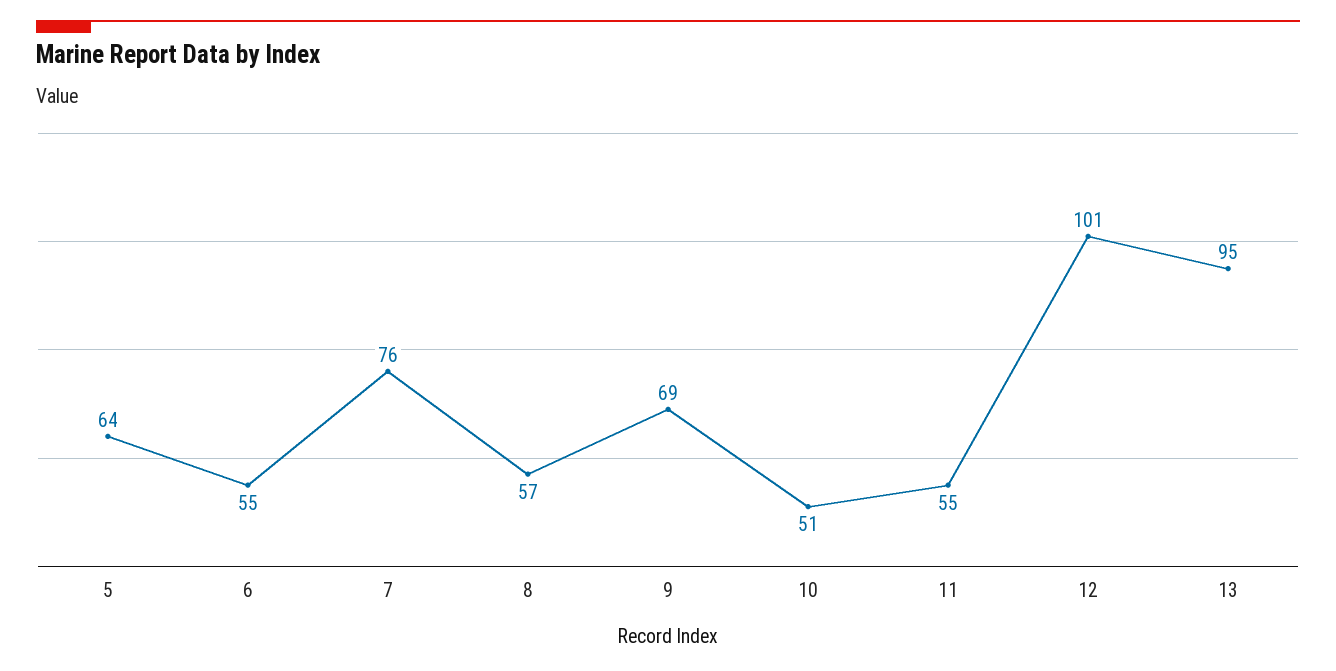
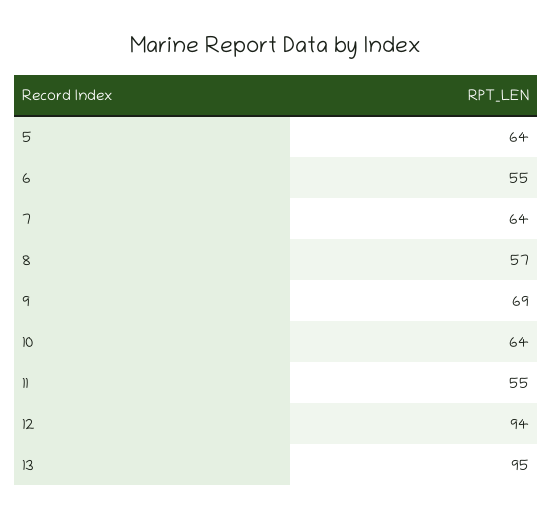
  {
    "5": 64,
    "6": 55,
-   "7": 76,
+   "7": 64,
    "8": 57,
    "9": 69,
-   "10": 51,
+   "10": 64,
    "11": 55,
-   "12": 101,
+   "12": 94,
    "13": 95
  }

